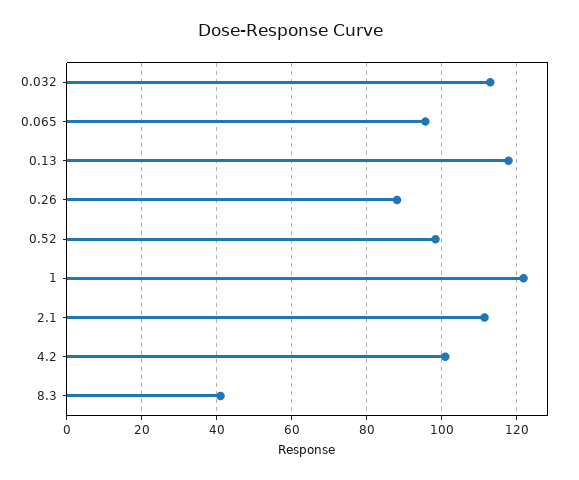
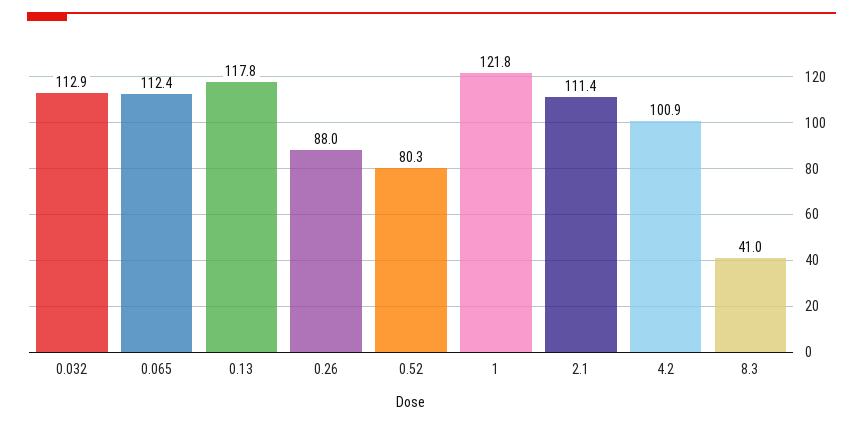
  {
    "0.032": 112.9,
-   "0.065": 96,
+   "0.065": 112.4,
    "0.13": 117.8,
    "0.26": 88,
-   "0.52": 98,
+   "0.52": 80.3,
    "1": 121.8,
    "2.1": 111.4,
    "4.2": 100.9,
    "8.3": 41
  }

